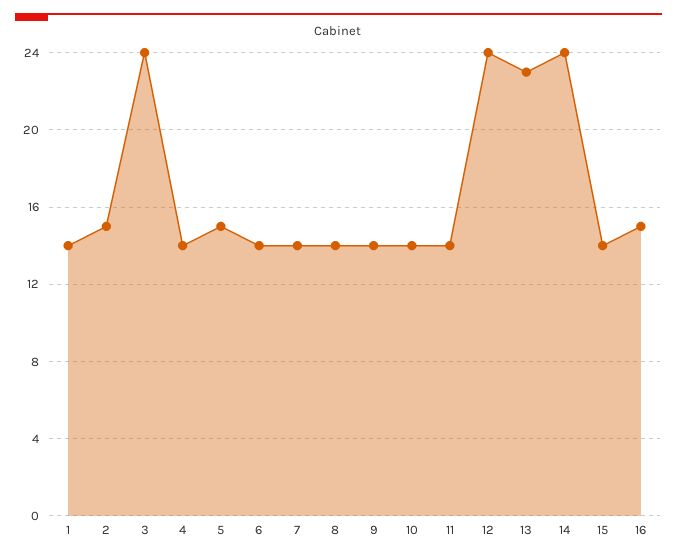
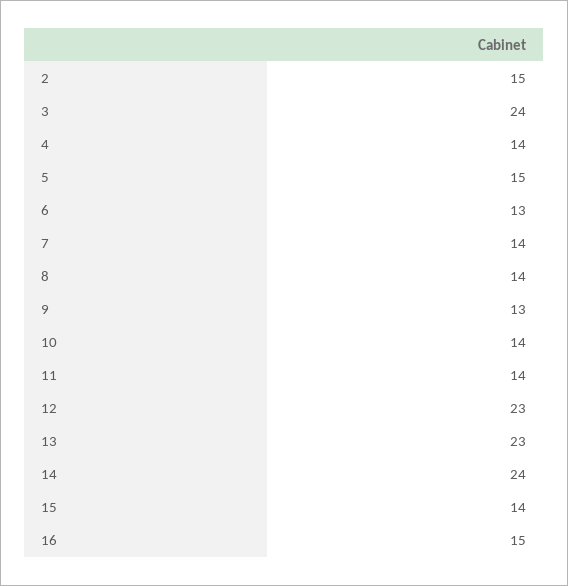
  {
-   "1": 14,
    "2": 15,
    "3": 24,
    "4": 14,
    "5": 15,
-   "6": 14,
+   "6": 13,
    "7": 14,
    "8": 14,
-   "9": 14,
+   "9": 13,
    "10": 14,
    "11": 14,
-   "12": 24,
+   "12": 23,
    "13": 23,
    "14": 24,
    "15": 14,
    "16": 15
  }

